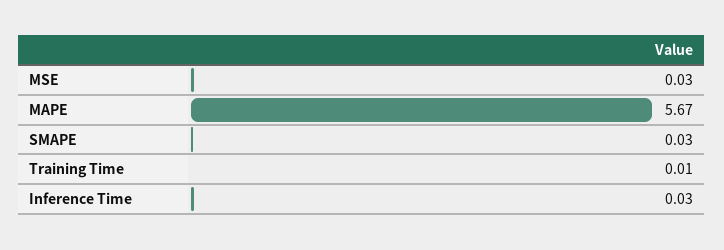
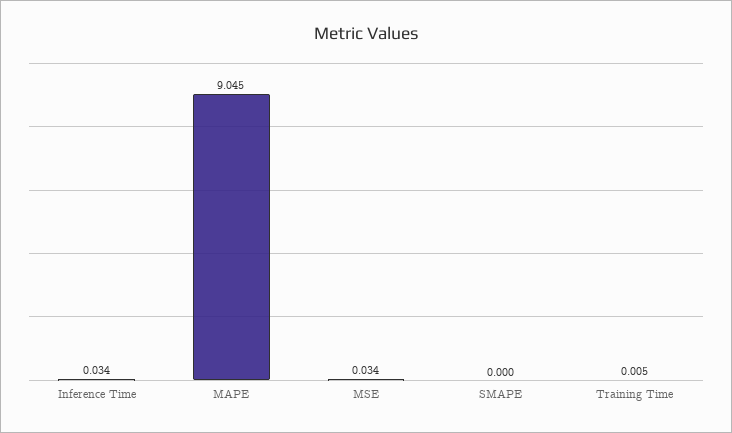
  {
    "MSE": 0.034,
-   "MAPE": 5.67,
+   "MAPE": 9.045,
-   "SMAPE": 0.03,
+   "SMAPE": 0,
    "Training Time": 0.005,
    "Inference Time": 0.034
  }

